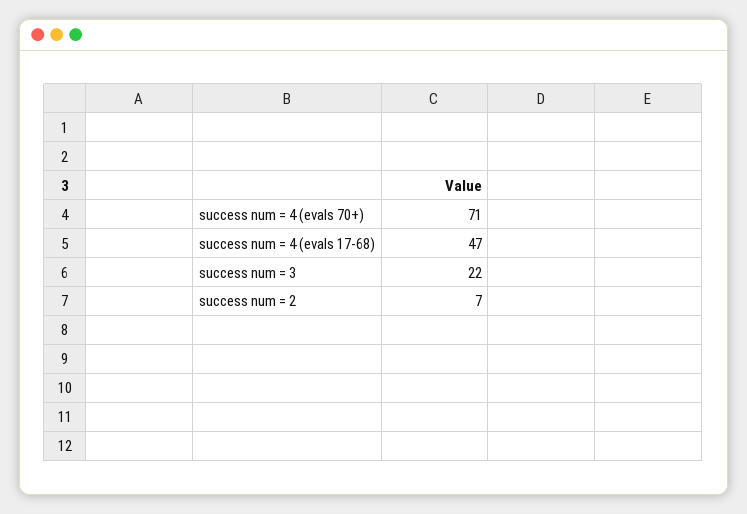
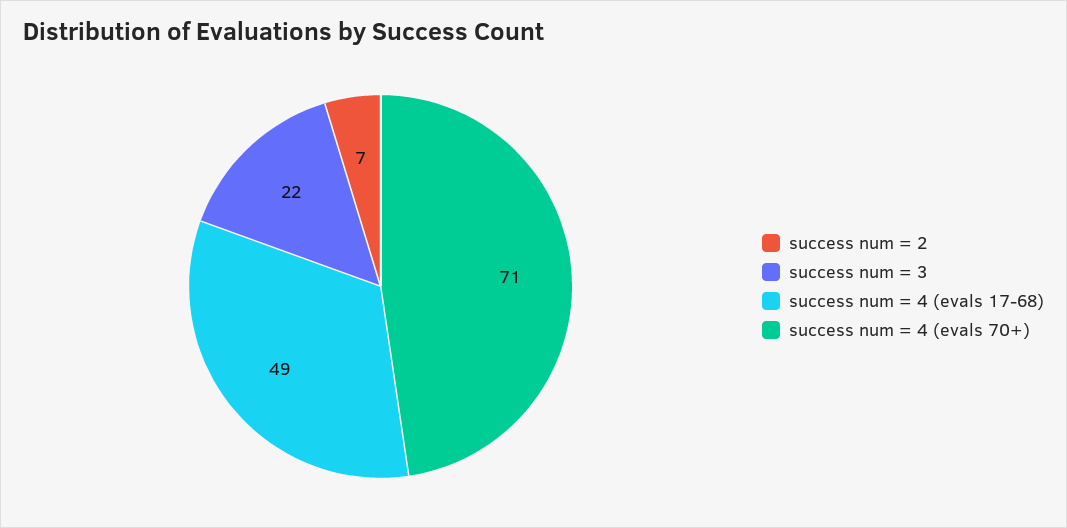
  {
    "success num = 4 (evals 70+)": 71,
-   "success num = 4 (evals 17-68)": 47,
+   "success num = 4 (evals 17-68)": 49,
    "success num = 3": 22,
    "success num = 2": 7
  }

